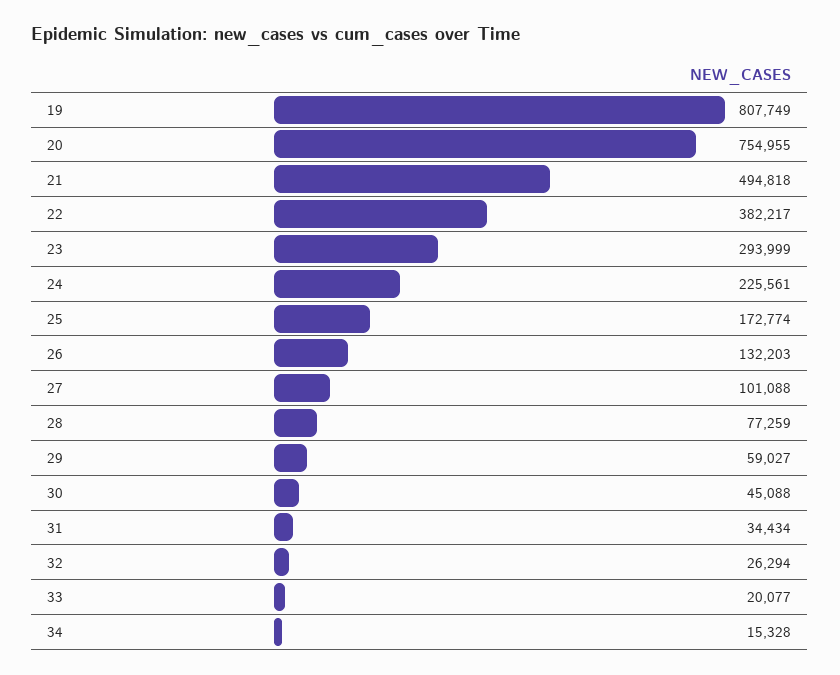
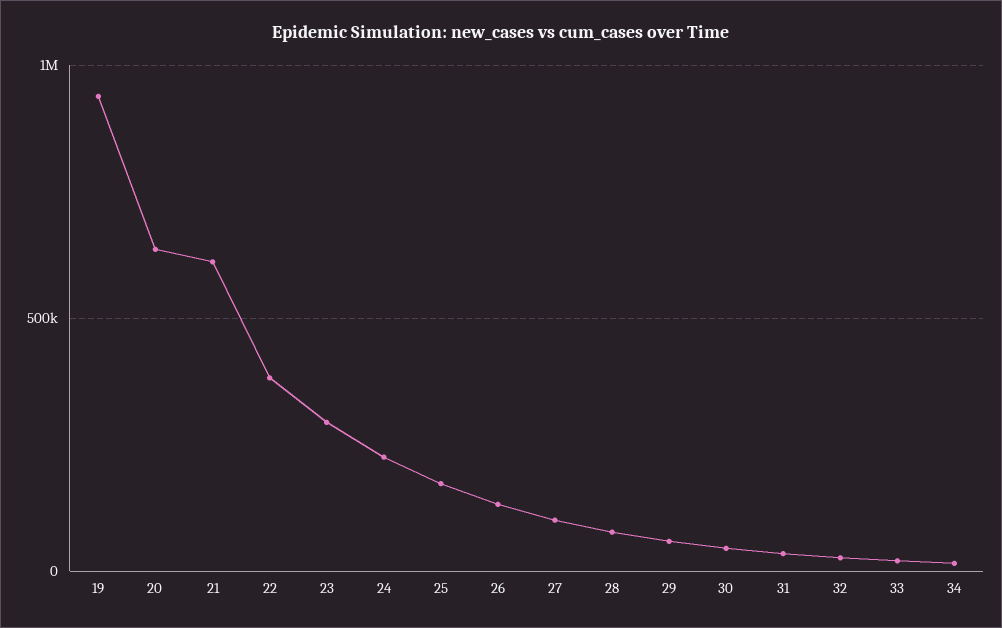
  {
-   "19": 807749,
+   "19": 950000,
-   "20": 754955,
+   "20": 650000,
-   "21": 494818,
+   "21": 600000,
    "22": 382217,
    "23": 293999,
    "24": 225561,
    "25": 172774,
    "26": 132203,
    "27": 101088,
    "28": 77259,
    "29": 59027,
    "30": 45088,
    "31": 34434,
    "32": 26294,
    "33": 20077,
    "34": 15328
  }

